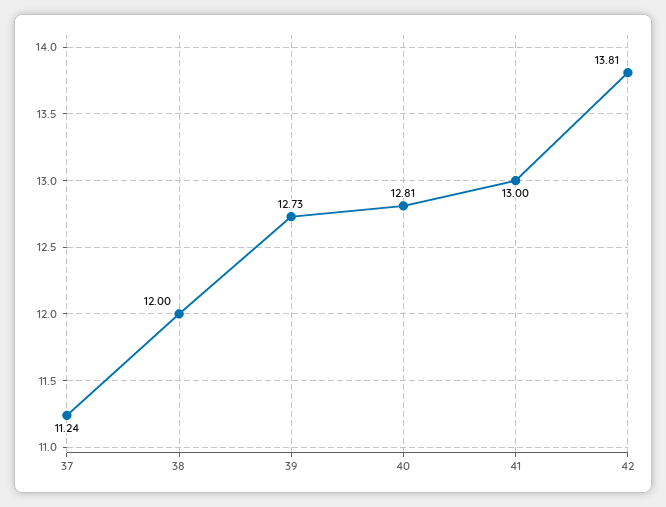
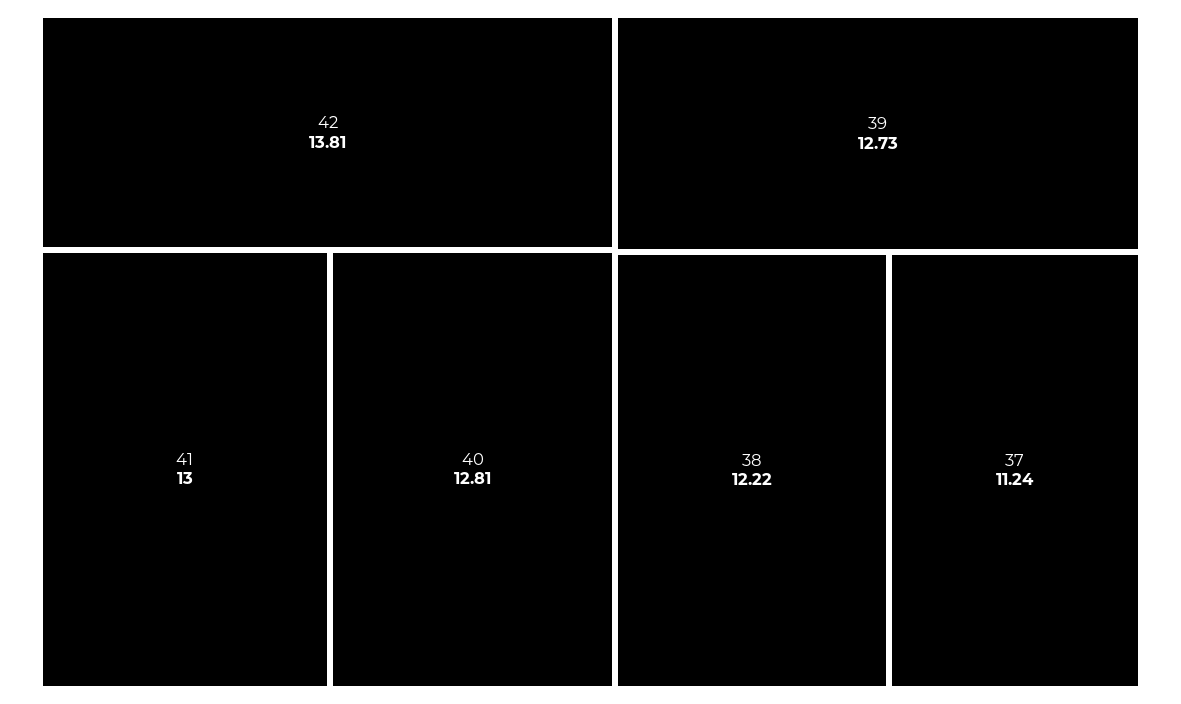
  {
    "37": 11.24,
-   "38": 12,
+   "38": 12.22,
    "39": 12.73,
    "40": 12.81,
    "41": 13,
    "42": 13.81
  }

